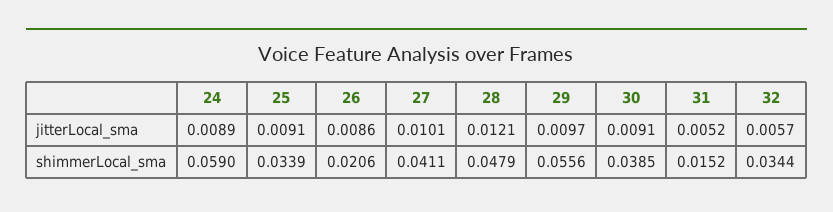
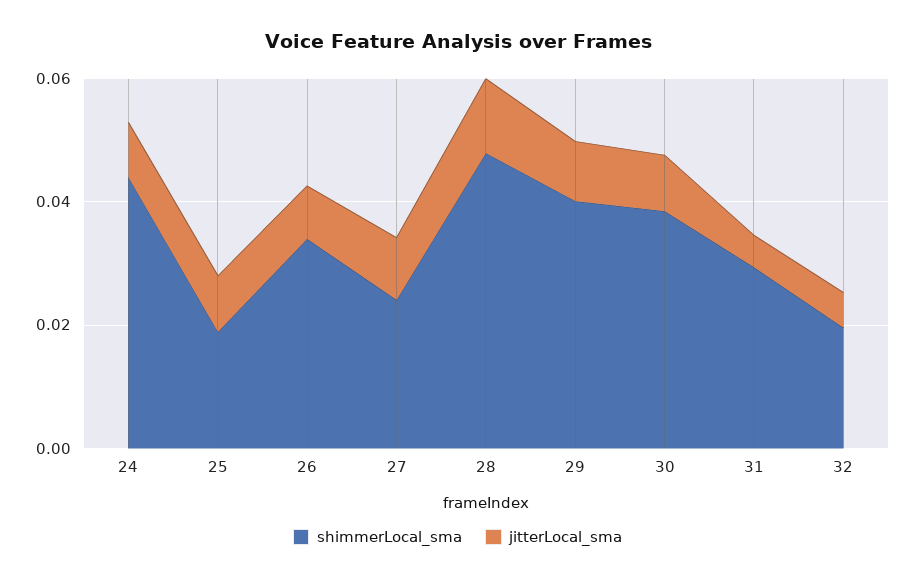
  {
    "jitterLocal_sma": {
      "24": 0.0089,
      "25": 0.0091,
      "26": 0.0086,
      "27": 0.0101,
      "28": 0.0121,
      "29": 0.0097,
      "30": 0.0091,
      "31": 0.0052,
      "32": 0.0057
    },
    "shimmerLocal_sma": {
-     "24": 0.059,
+     "24": 0.045,
-     "25": 0.0339,
+     "25": 0.02,
-     "26": 0.0206,
+     "26": 0.035,
-     "27": 0.0411,
+     "27": 0.025,
      "28": 0.0479,
-     "29": 0.0556,
+     "29": 0.04,
      "30": 0.0385,
-     "31": 0.0152,
+     "31": 0.03,
-     "32": 0.0344
+     "32": 0.02
    }
  }

